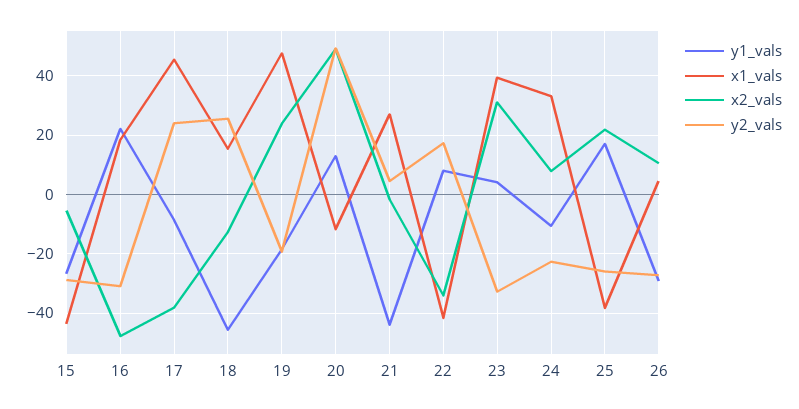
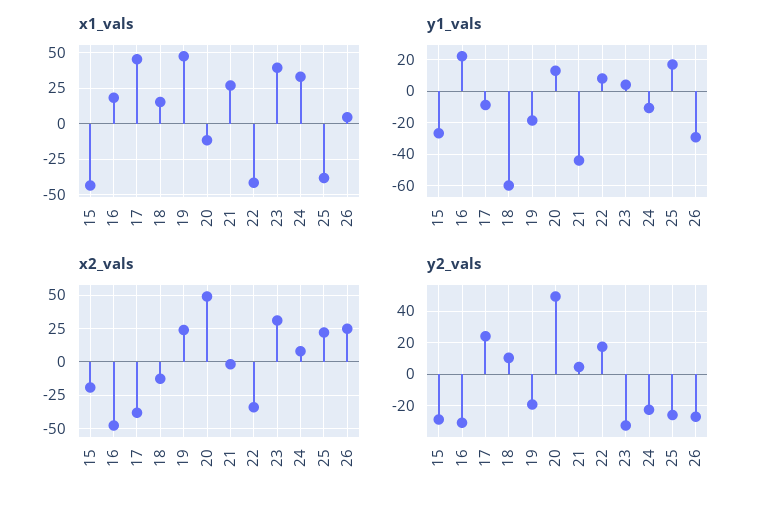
  {
    "y1_vals": {
      "15": -27.5,
      "16": 22.5,
      "17": -7.5,
-     "18": -45,
+     "18": -60,
      "19": -17.5,
      "20": 12.5,
      "21": -45,
      "22": 7.5,
      "23": 5,
      "24": -10,
      "25": 17.5,
      "26": -30
    },
    "x1_vals": {
      "15": -42.5,
      "16": 17.5,
      "17": 45,
      "18": 15,
      "19": 47.5,
      "20": -12.5,
      "21": 27.5,
      "22": -42.5,
      "23": 40,
      "24": 32.5,
      "25": -37.5,
      "26": 5
    },
    "x2_vals": {
-     "15": -5,
+     "15": -20,
      "16": -47.5,
      "17": -37.5,
      "18": -12.5,
      "19": 25,
      "20": 50,
      "21": -2.5,
      "22": -35,
      "23": 30,
      "24": 7.5,
      "25": 22.5,
-     "26": 10
+     "26": 25
    },
    "y2_vals": {
      "15": -30,
      "16": -30,
      "17": 25,
-     "18": 25,
+     "18": 10,
      "19": -20,
      "20": 50,
      "21": 5,
      "22": 17.5,
      "23": -32.5,
      "24": -22.5,
      "25": -25,
      "26": -27.5
    }
  }

